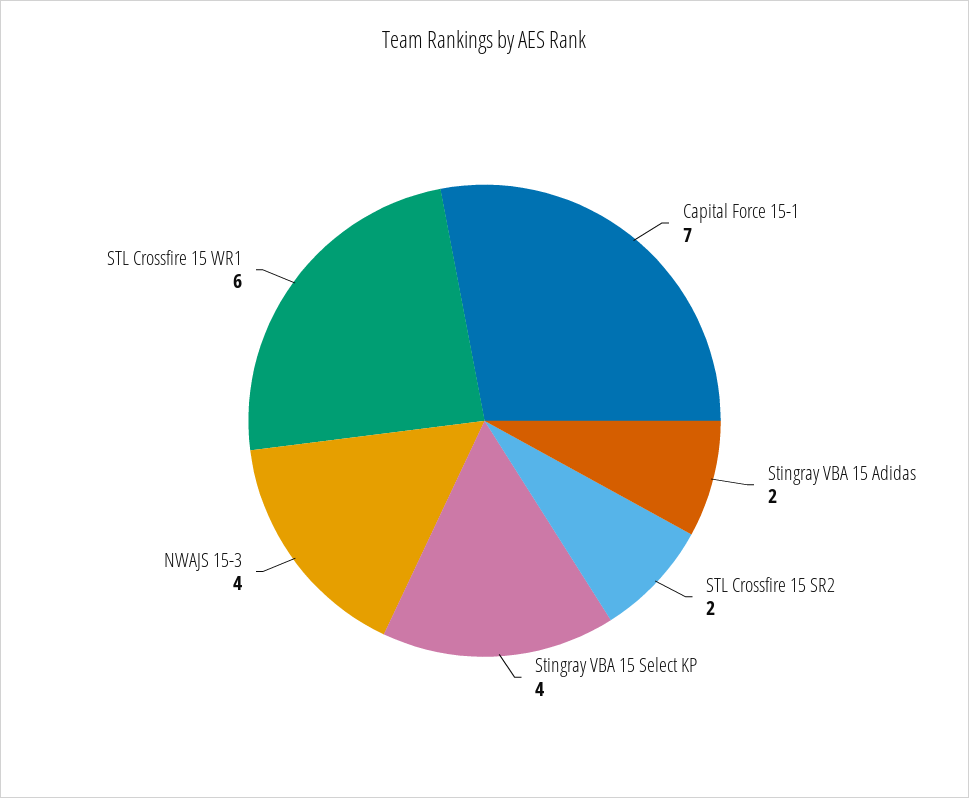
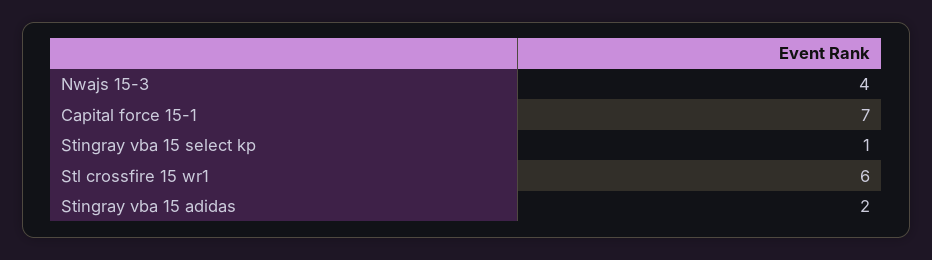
  {
    "Capital Force 15-1": 7,
    "Stingray VBA 15 Adidas": 2,
-   "STL Crossfire 15 SR2": 2,
-   "Stingray VBA 15 Select KP": 4,
+   "Stingray VBA 15 Select KP": 1,
    "NWAJS 15-3": 4,
    "STL Crossfire 15 WR1": 6
  }

